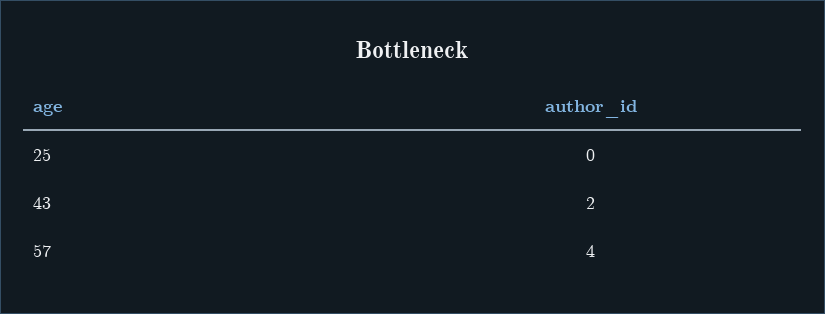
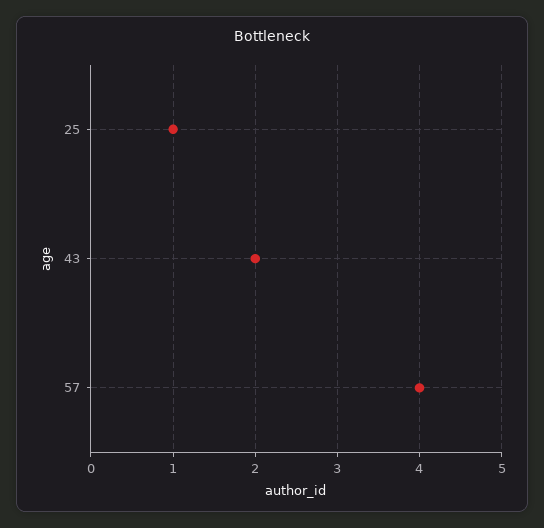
  {
-   "25": 0,
+   "25": 1,
    "43": 2,
    "57": 4
  }

